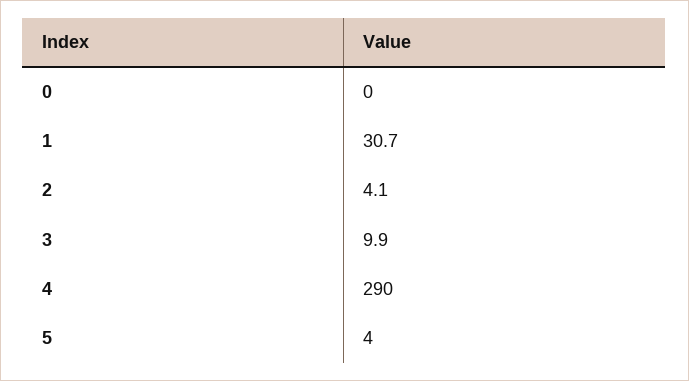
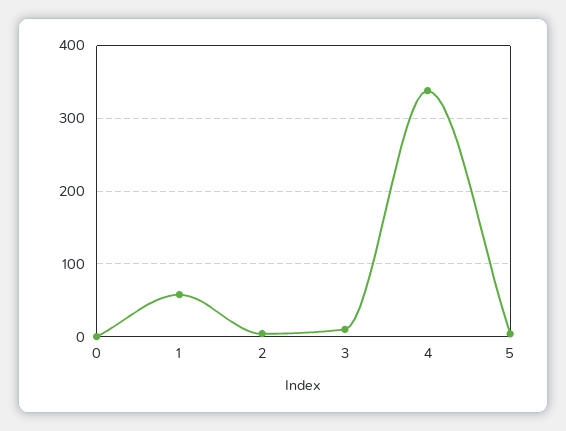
  {
    "0": 0,
-   "1": 30.7,
+   "1": 60,
    "2": 4.1,
    "3": 9.9,
-   "4": 290,
+   "4": 340,
    "5": 4
  }

